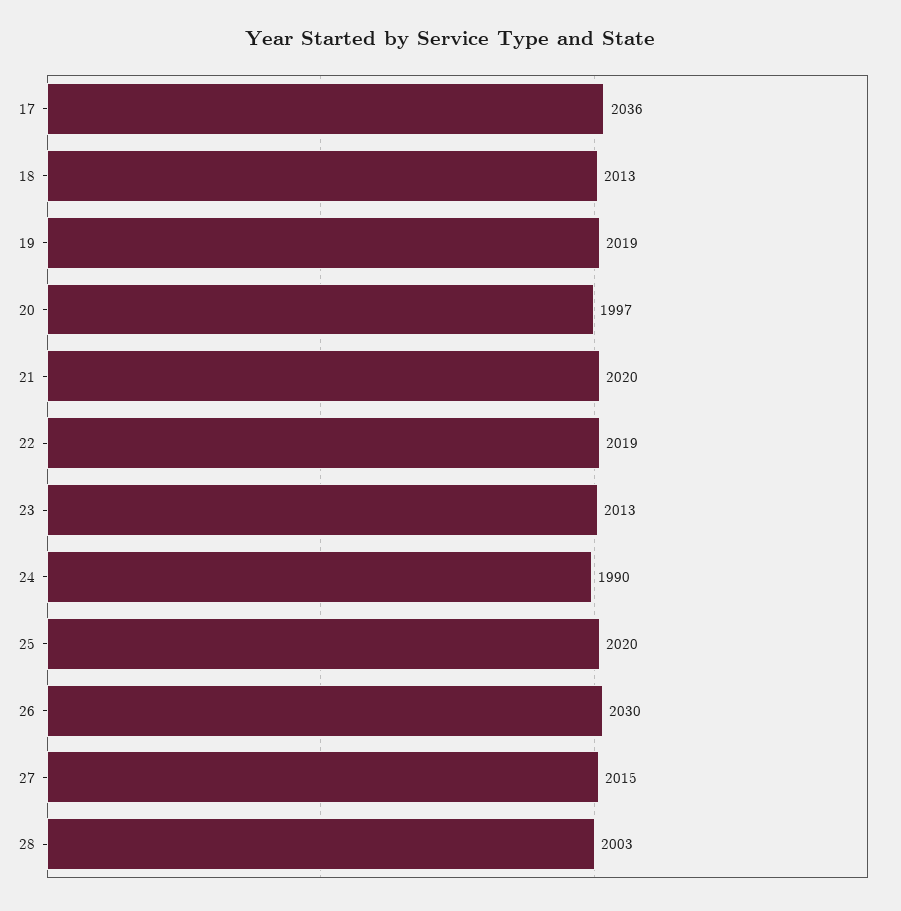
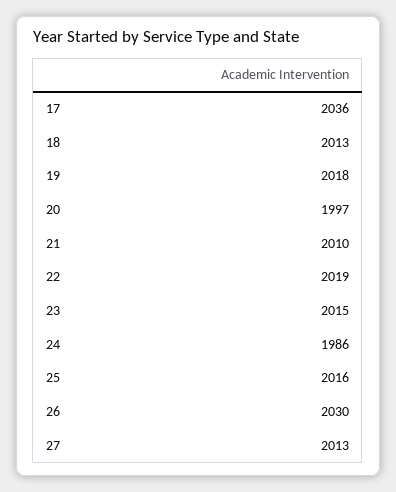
  {
    "17": 2036,
    "18": 2013,
-   "19": 2019,
+   "19": 2018,
    "20": 1997,
-   "21": 2020,
+   "21": 2010,
    "22": 2019,
-   "23": 2013,
+   "23": 2015,
-   "24": 1990,
+   "24": 1986,
-   "25": 2020,
+   "25": 2016,
    "26": 2030,
-   "27": 2015,
+   "27": 2013
-   "28": 2003
  }

